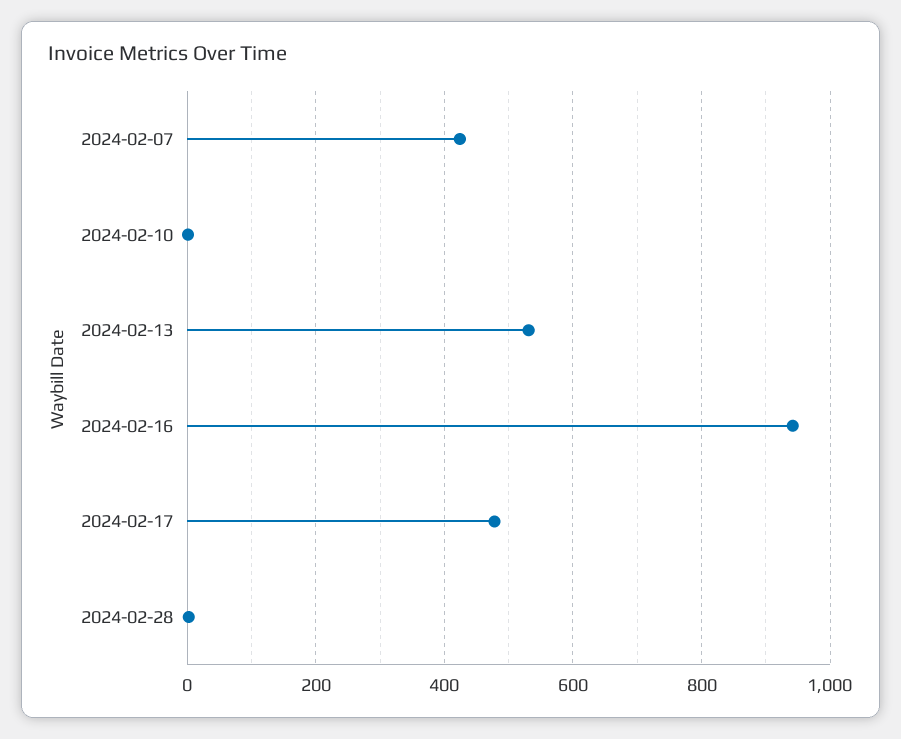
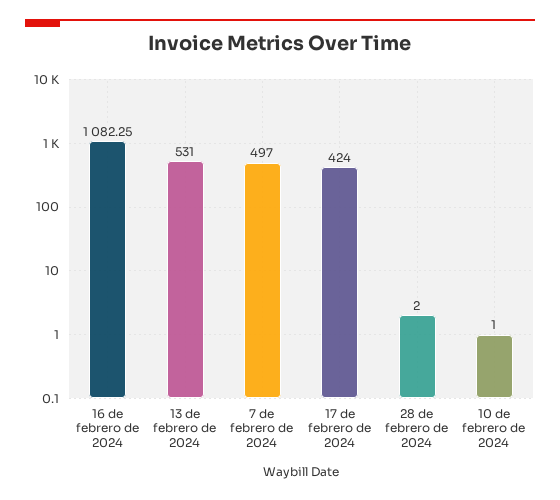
  {
-   "2024-02-07": 420,
+   "2024-02-07": 497,
    "2024-02-10": 1,
    "2024-02-13": 531,
-   "2024-02-16": 940,
+   "2024-02-16": 1082.25,
-   "2024-02-17": 480,
+   "2024-02-17": 424,
    "2024-02-28": 2
  }

